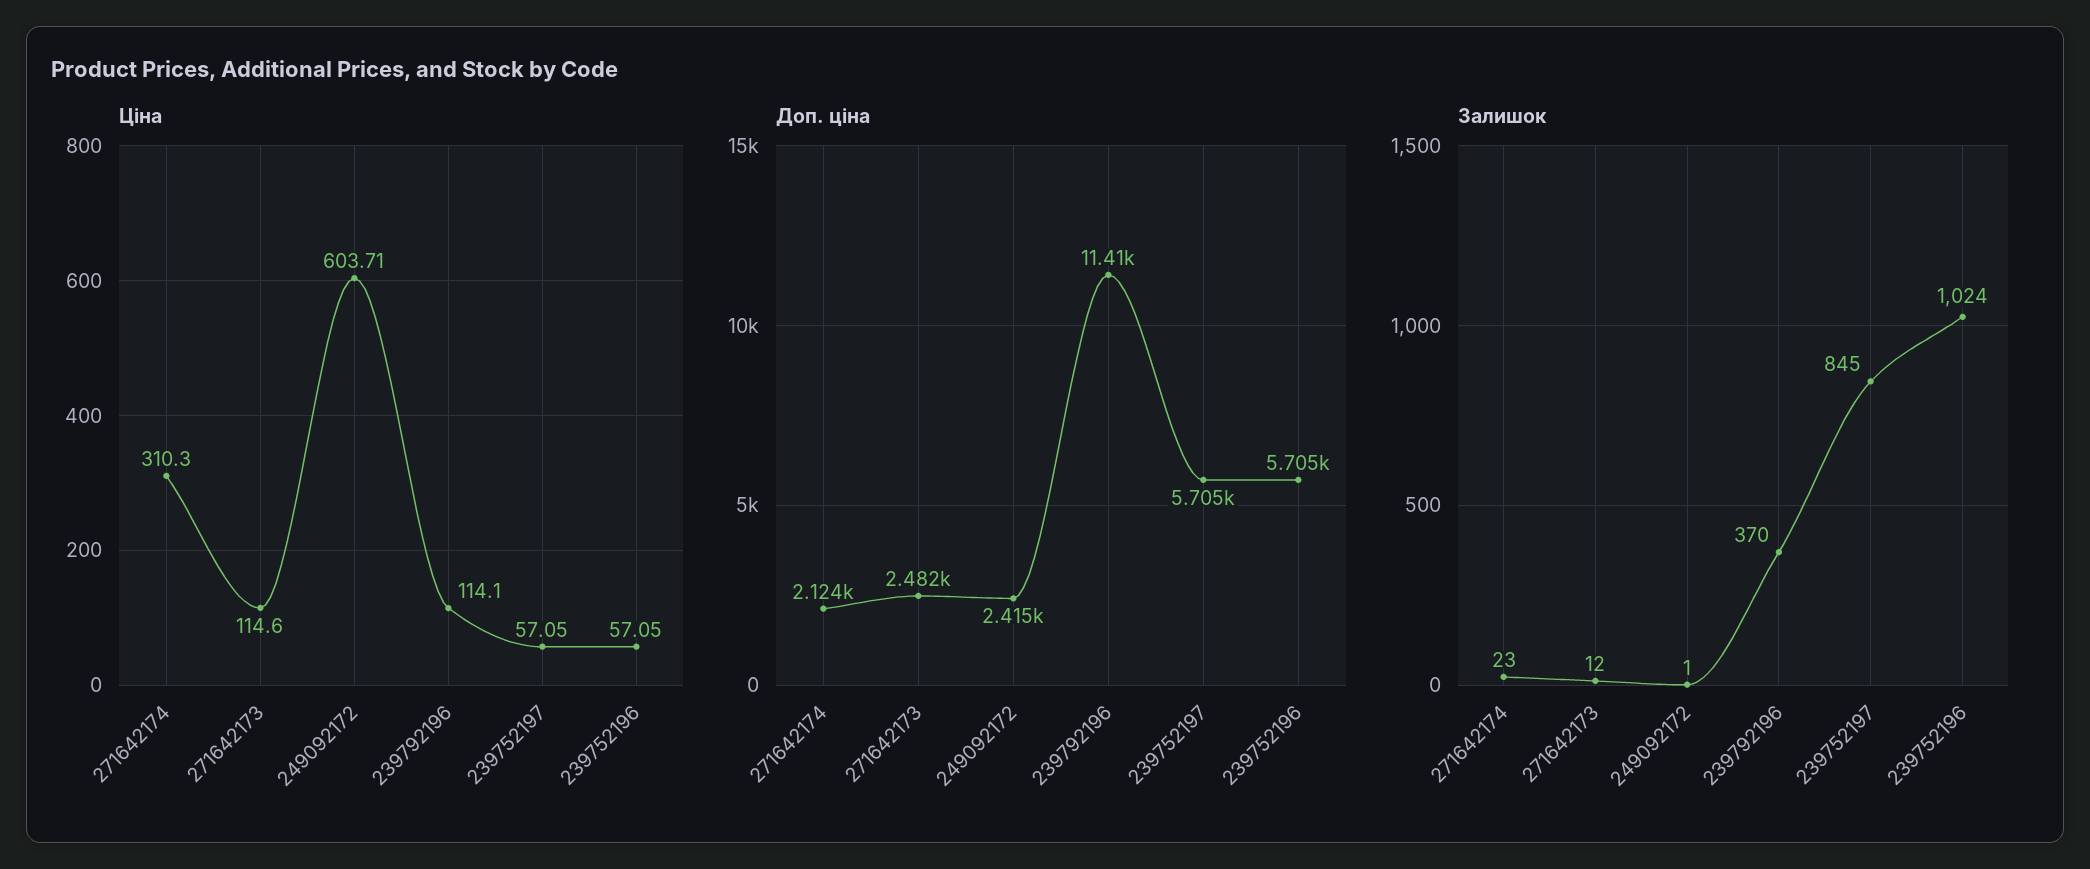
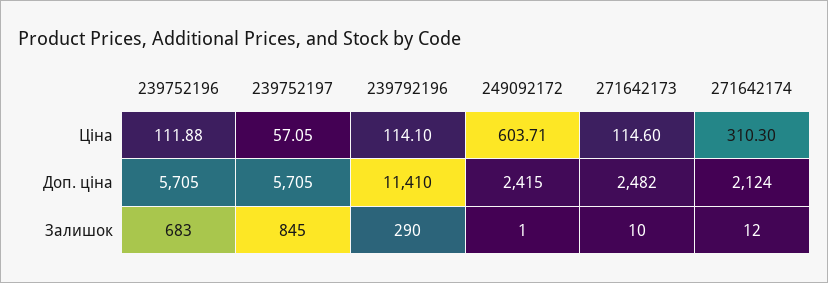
  {
    "Ціна": {
      "271642174": 310.3,
      "271642173": 114.6,
      "249092172": 603.71,
      "239792196": 114.1,
      "239752197": 57.05,
-     "239752196": 57.05
+     "239752196": 111.88
    },
    "Доп. ціна": {
      "271642174": 2124,
      "271642173": 2482,
      "249092172": 2415,
      "239792196": 11410,
      "239752197": 5705,
      "239752196": 5705
    },
    "Залишок": {
-     "271642174": 23,
+     "271642174": 12,
-     "271642173": 12,
+     "271642173": 10,
      "249092172": 1,
-     "239792196": 370,
+     "239792196": 290,
      "239752197": 845,
-     "239752196": 1024
+     "239752196": 683
    }
  }

